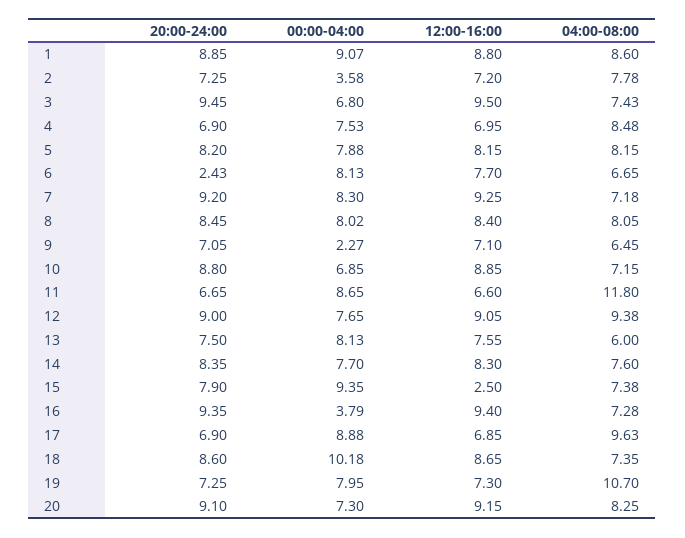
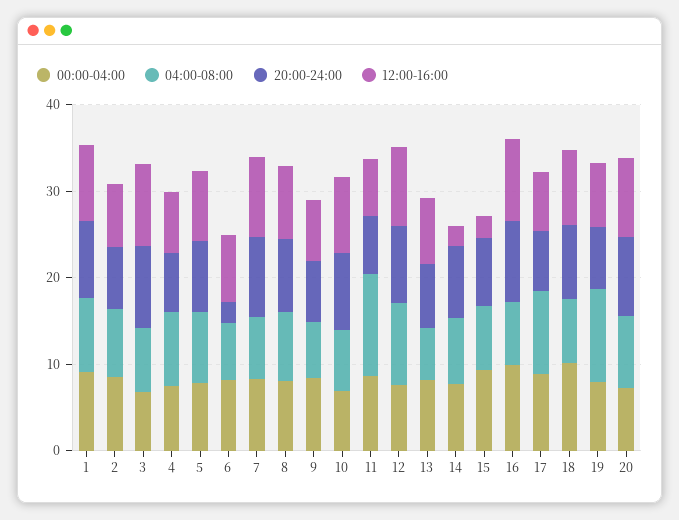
  {
    "20:00-24:00": {
      "1": 8.85,
      "2": 7.25,
      "3": 9.45,
      "4": 6.9,
      "5": 8.2,
      "6": 2.43,
      "7": 9.2,
      "8": 8.45,
      "9": 7.05,
      "10": 8.8,
      "11": 6.65,
      "12": 9,
      "13": 7.5,
      "14": 8.35,
      "15": 7.9,
      "16": 9.35,
      "17": 6.9,
      "18": 8.6,
      "19": 7.25,
      "20": 9.1
    },
    "00:00-04:00": {
      "1": 9.07,
-     "2": 3.58,
+     "2": 8,
      "3": 6.8,
      "4": 7.53,
      "5": 7.88,
      "6": 8.13,
      "7": 8.3,
      "8": 8.02,
-     "9": 2.27,
+     "9": 8,
      "10": 6.85,
      "11": 8.65,
      "12": 7.65,
      "13": 8.13,
      "14": 7.7,
      "15": 9.35,
-     "16": 3.79,
+     "16": 10,
      "17": 8.88,
      "18": 10.18,
      "19": 7.95,
      "20": 7.3
    },
    "12:00-16:00": {
      "1": 8.8,
      "2": 7.2,
      "3": 9.5,
      "4": 6.95,
      "5": 8.15,
      "6": 7.7,
      "7": 9.25,
      "8": 8.4,
      "9": 7.1,
      "10": 8.85,
      "11": 6.6,
      "12": 9.05,
      "13": 7.55,
-     "14": 8.3,
+     "14": 2,
      "15": 2.5,
      "16": 9.4,
      "17": 6.85,
      "18": 8.65,
      "19": 7.3,
      "20": 9.15
    },
    "04:00-08:00": {
      "1": 8.6,
      "2": 7.78,
      "3": 7.43,
      "4": 8.48,
      "5": 8.15,
      "6": 6.65,
      "7": 7.18,
      "8": 8.05,
      "9": 6.45,
      "10": 7.15,
      "11": 11.8,
      "12": 9.38,
      "13": 6,
      "14": 7.6,
      "15": 7.38,
      "16": 7.28,
      "17": 9.63,
      "18": 7.35,
      "19": 10.7,
      "20": 8.25
    }
  }

